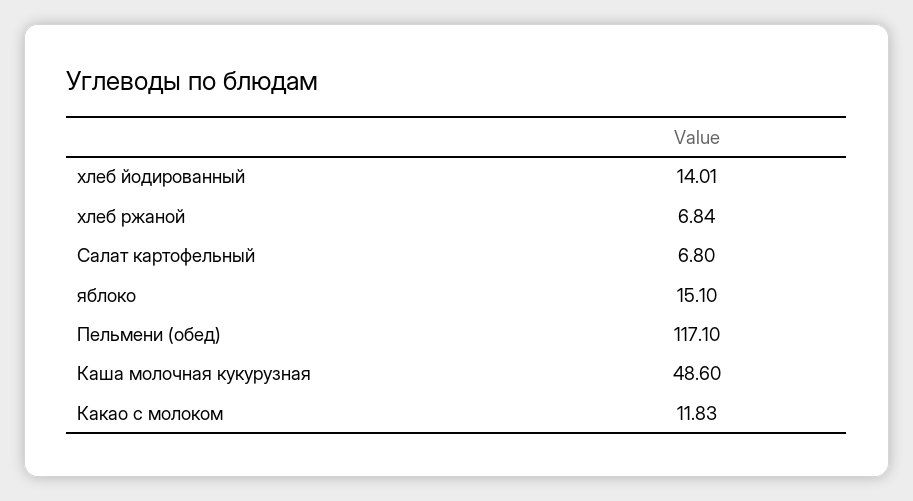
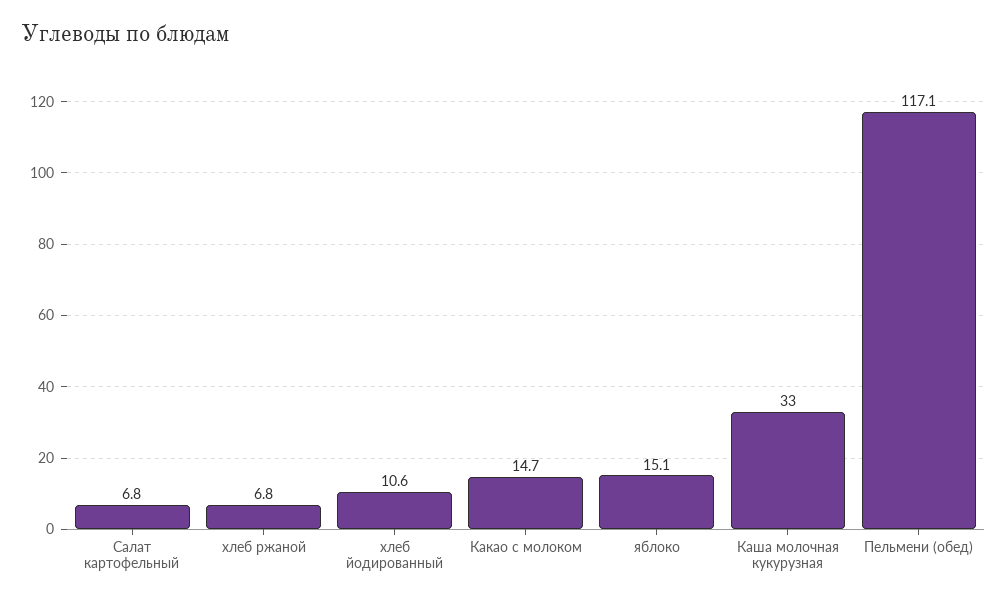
  {
-   "хлеб йодированный": 14.01,
+   "хлеб йодированный": 10.6,
    "хлеб ржаной": 6.84,
    "Салат картофельный": 6.8,
    "яблоко": 15.1,
    "Пельмени (обед)": 117.1,
-   "Каша молочная кукурузная": 48.6,
+   "Каша молочная кукурузная": 33,
-   "Какао с молоком": 11.83
+   "Какао с молоком": 14.7
  }

